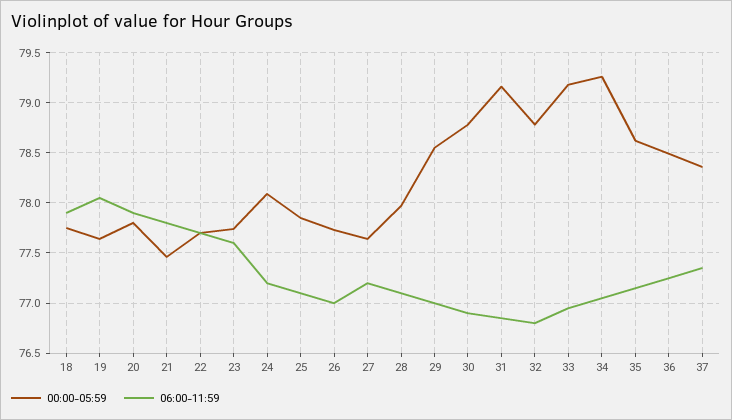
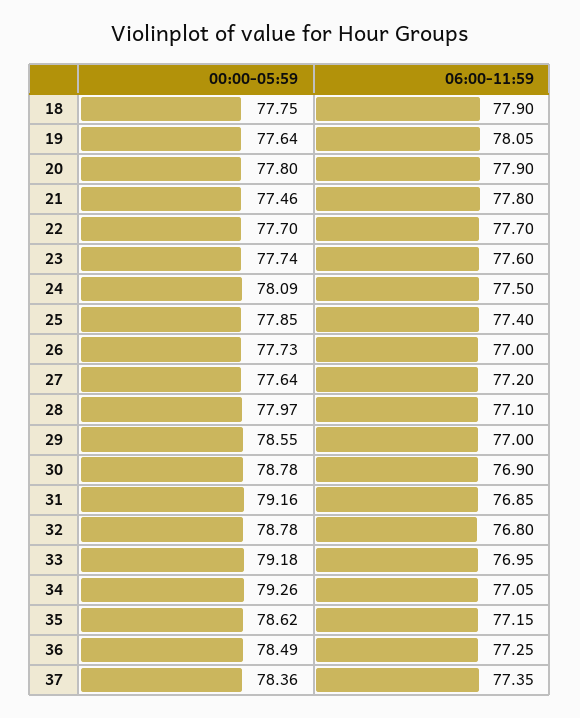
  {
    "00:00-05:59": {
      "18": 77.75,
      "19": 77.64,
      "20": 77.8,
      "21": 77.46,
      "22": 77.7,
      "23": 77.74,
      "24": 78.09,
      "25": 77.85,
      "26": 77.73,
      "27": 77.64,
      "28": 77.97,
      "29": 78.55,
      "30": 78.78,
      "31": 79.16,
      "32": 78.78,
      "33": 79.18,
      "34": 79.26,
      "35": 78.62,
      "36": 78.49,
      "37": 78.36
    },
    "06:00-11:59": {
      "18": 77.9,
      "19": 78.05,
      "20": 77.9,
      "21": 77.8,
      "22": 77.7,
      "23": 77.6,
-     "24": 77.2,
+     "24": 77.5,
-     "25": 77.1,
+     "25": 77.4,
      "26": 77,
      "27": 77.2,
      "28": 77.1,
      "29": 77,
      "30": 76.9,
      "31": 76.85,
      "32": 76.8,
      "33": 76.95,
      "34": 77.05,
      "35": 77.15,
      "36": 77.25,
      "37": 77.35
    }
  }

